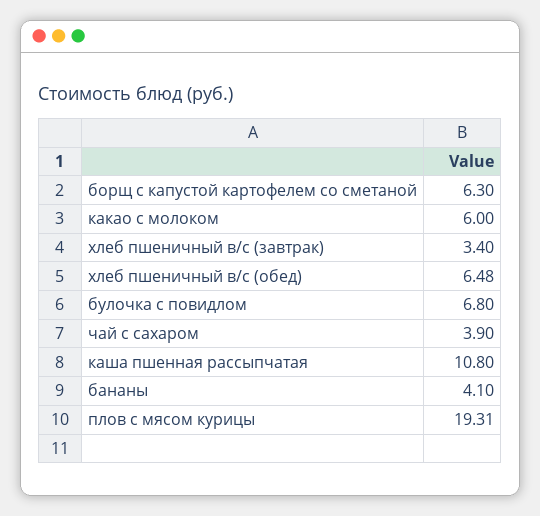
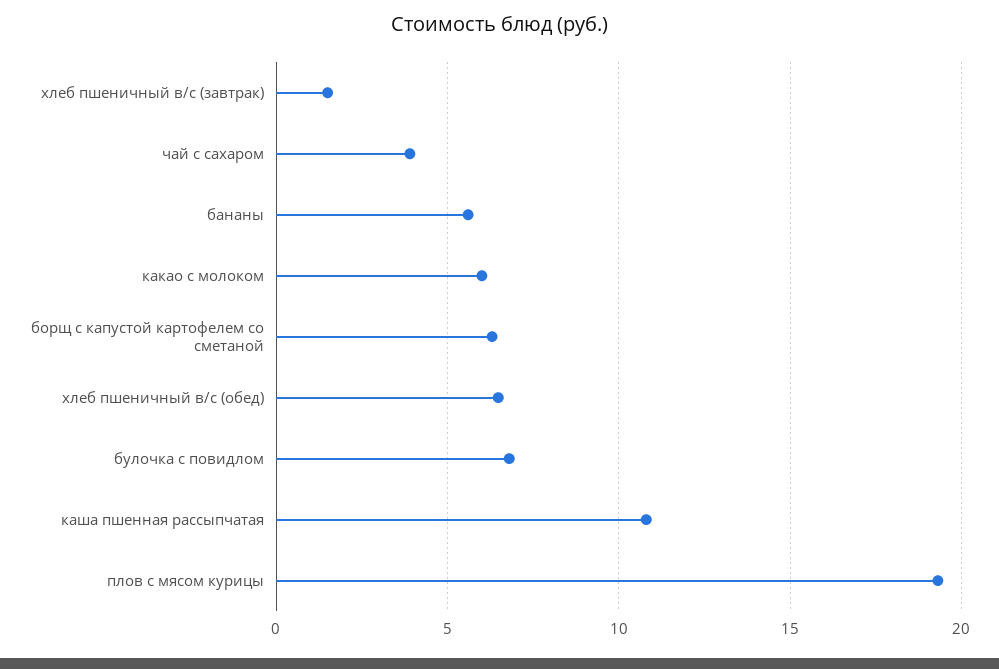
  {
    "борщ с капустой картофелем со сметаной": 6.3,
    "какао с молоком": 6,
-   "хлеб пшеничный в/с (завтрак)": 3.4,
+   "хлеб пшеничный в/с (завтрак)": 1.5,
    "хлеб пшеничный в/с (обед)": 6.48,
    "булочка с повидлом": 6.8,
    "чай с сахаром": 3.9,
    "каша пшенная рассыпчатая": 10.8,
-   "бананы": 4.1,
+   "бананы": 5.5,
    "плов с мясом курицы": 19.31
  }

